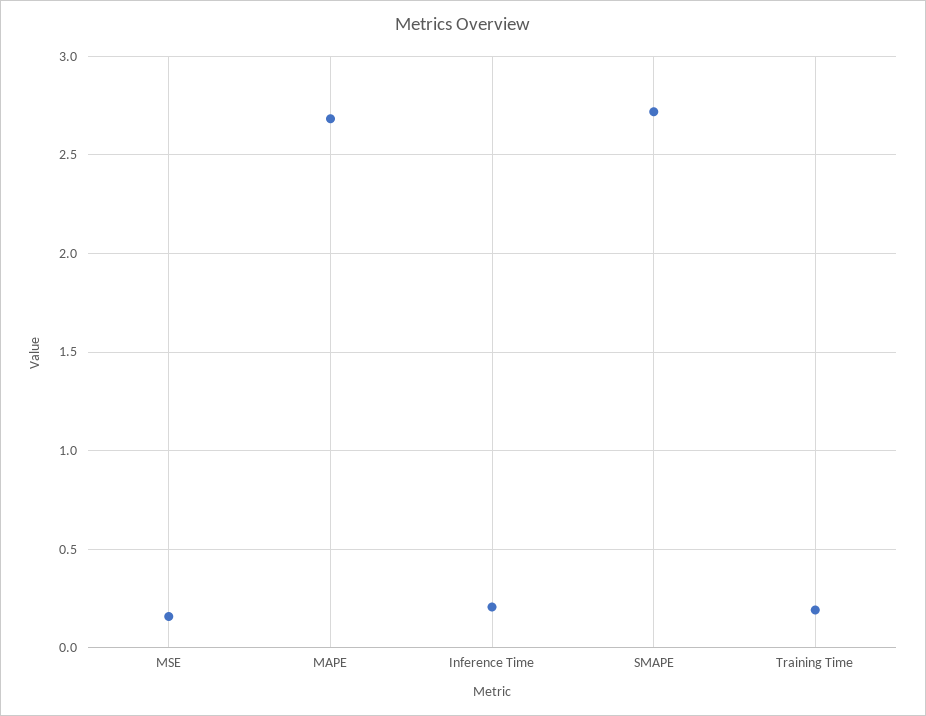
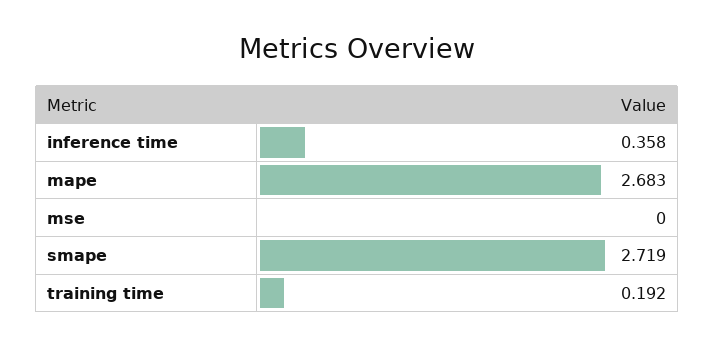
  {
-   "MSE": 0.15,
+   "MSE": 0,
    "MAPE": 2.683,
-   "Inference Time": 0.2,
+   "Inference Time": 0.358,
    "SMAPE": 2.719,
    "Training Time": 0.192
  }

